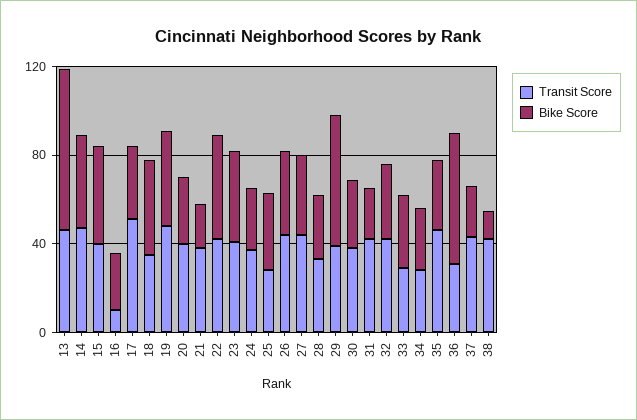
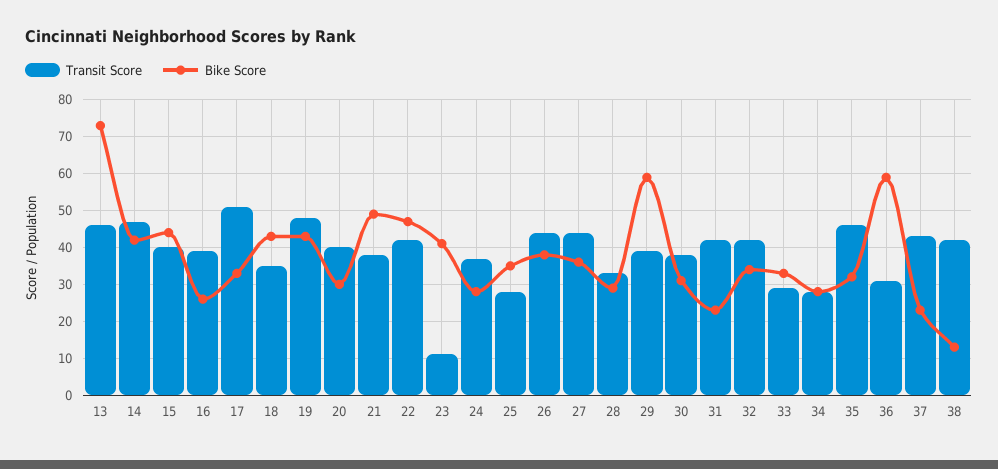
  {
    "Transit Score": {
      "13": 45,
      "14": 45,
      "15": 40,
-     "16": 10,
+     "16": 40,
      "17": 50,
      "18": 35,
      "19": 50,
      "20": 40,
      "21": 40,
      "22": 40,
-     "23": 40,
+     "23": 10,
      "24": 35,
      "25": 30,
      "26": 45,
      "27": 45,
      "28": 35,
      "29": 40,
      "30": 40,
      "31": 40,
      "32": 40,
      "33": 30,
      "34": 30,
      "35": 45,
      "36": 30,
      "37": 45,
      "38": 40
    },
    "Bike Score": {
      "13": 75,
      "14": 40,
      "15": 45,
      "16": 25,
      "17": 35,
      "18": 45,
      "19": 45,
      "20": 30,
-     "21": 20,
+     "21": 50,
      "22": 45,
      "23": 40,
      "24": 30,
      "25": 35,
      "26": 40,
      "27": 35,
      "28": 30,
      "29": 60,
      "30": 30,
      "31": 25,
      "32": 35,
      "33": 35,
      "34": 30,
      "35": 30,
      "36": 60,
      "37": 25,
      "38": 15
    }
  }

